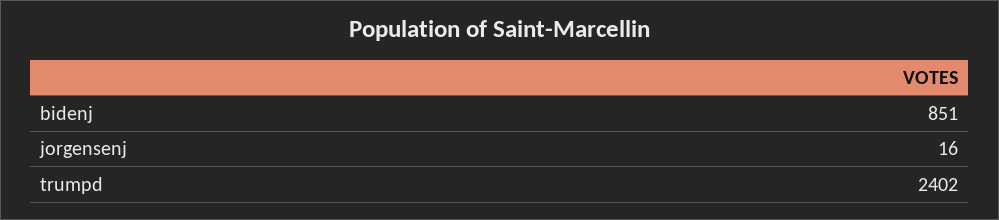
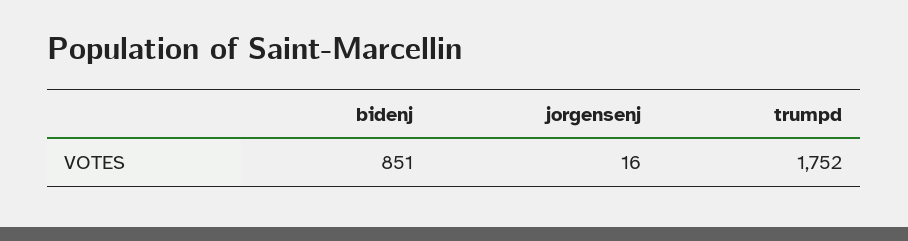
  {
    "bidenj": 851,
    "jorgensenj": 16,
-   "trumpd": 2402
+   "trumpd": 1752
  }

